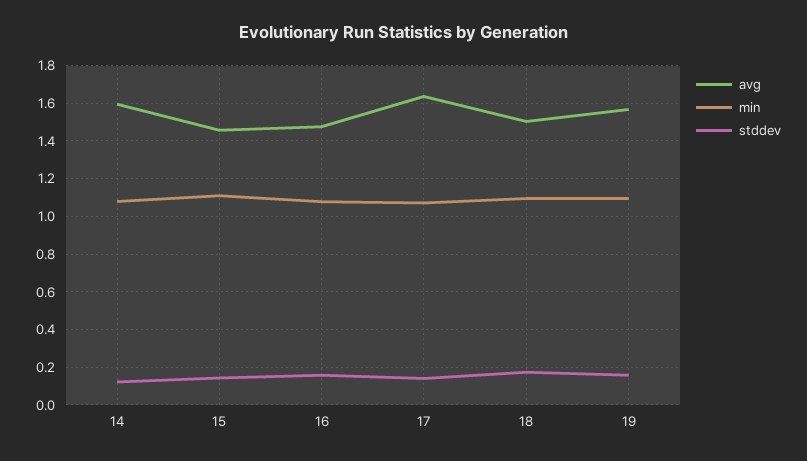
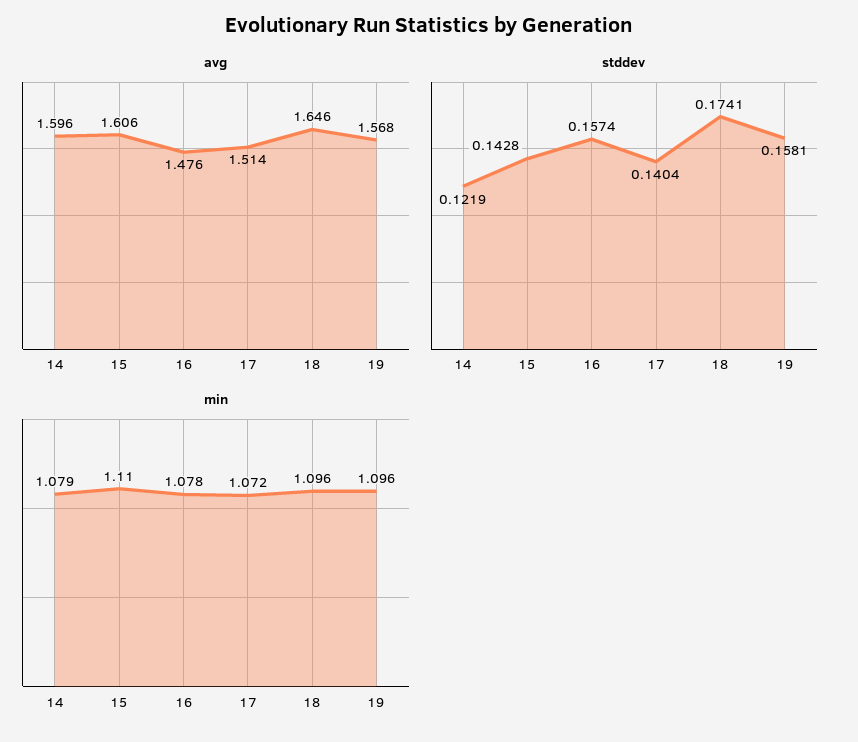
  {
    "avg": {
      "14": 1.596,
-     "15": 1.45,
+     "15": 1.606,
      "16": 1.476,
-     "17": 1.65,
+     "17": 1.514,
-     "18": 1.5,
+     "18": 1.646,
      "19": 1.568
    },
    "min": {
      "14": 1.079,
      "15": 1.11,
      "16": 1.078,
      "17": 1.072,
      "18": 1.096,
      "19": 1.096
    },
    "stddev": {
      "14": 0.1219,
      "15": 0.1428,
      "16": 0.1574,
      "17": 0.1404,
      "18": 0.1741,
      "19": 0.1581
    }
  }

